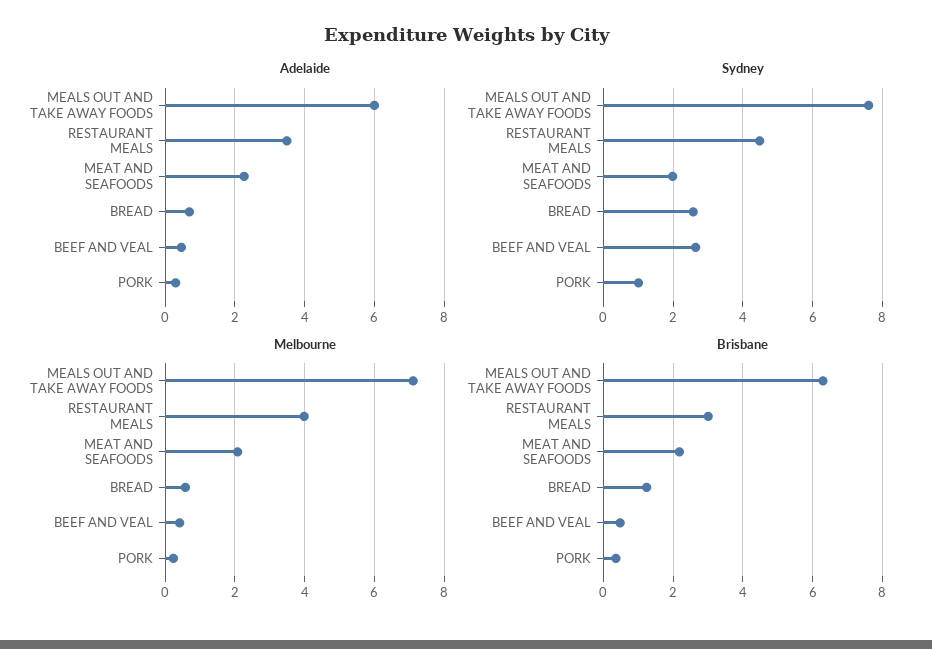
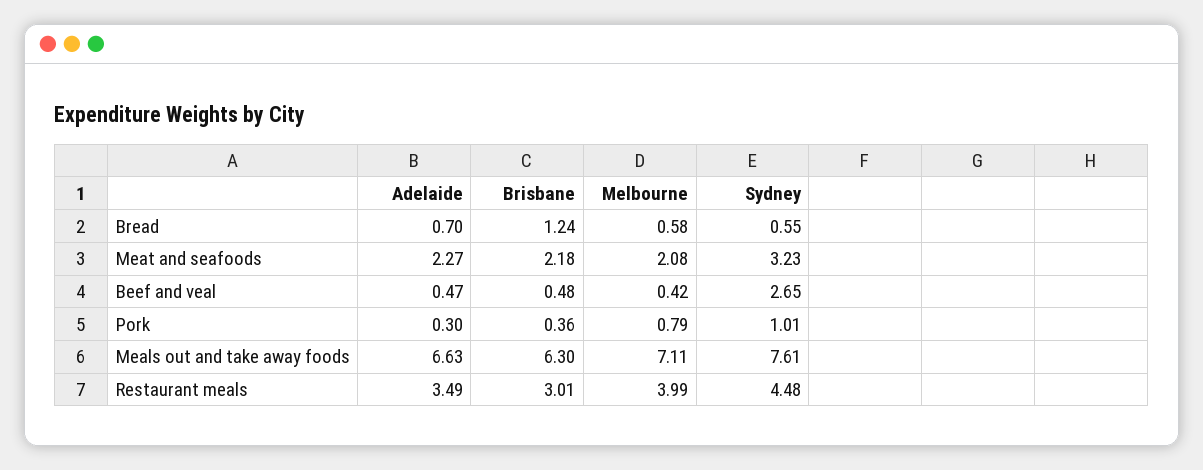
  {
    "Adelaide": {
-     "MEALS OUT AND TAKE AWAY FOODS": 6,
+     "MEALS OUT AND TAKE AWAY FOODS": 6.63,
      "RESTAURANT MEALS": 3.49,
      "MEAT AND SEAFOODS": 2.27,
      "BREAD": 0.7,
      "BEEF AND VEAL": 0.47,
      "PORK": 0.3
    },
    "Sydney": {
      "MEALS OUT AND TAKE AWAY FOODS": 7.61,
      "RESTAURANT MEALS": 4.48,
-     "MEAT AND SEAFOODS": 2,
+     "MEAT AND SEAFOODS": 3.23,
-     "BREAD": 2.6,
+     "BREAD": 0.55,
      "BEEF AND VEAL": 2.65,
      "PORK": 1.01
    },
    "Melbourne": {
      "MEALS OUT AND TAKE AWAY FOODS": 7.11,
      "RESTAURANT MEALS": 3.99,
      "MEAT AND SEAFOODS": 2.08,
      "BREAD": 0.58,
      "BEEF AND VEAL": 0.42,
-     "PORK": 0.2
+     "PORK": 0.79
    },
    "Brisbane": {
      "MEALS OUT AND TAKE AWAY FOODS": 6.3,
      "RESTAURANT MEALS": 3.01,
      "MEAT AND SEAFOODS": 2.18,
      "BREAD": 1.24,
      "BEEF AND VEAL": 0.48,
      "PORK": 0.36
    }
  }

